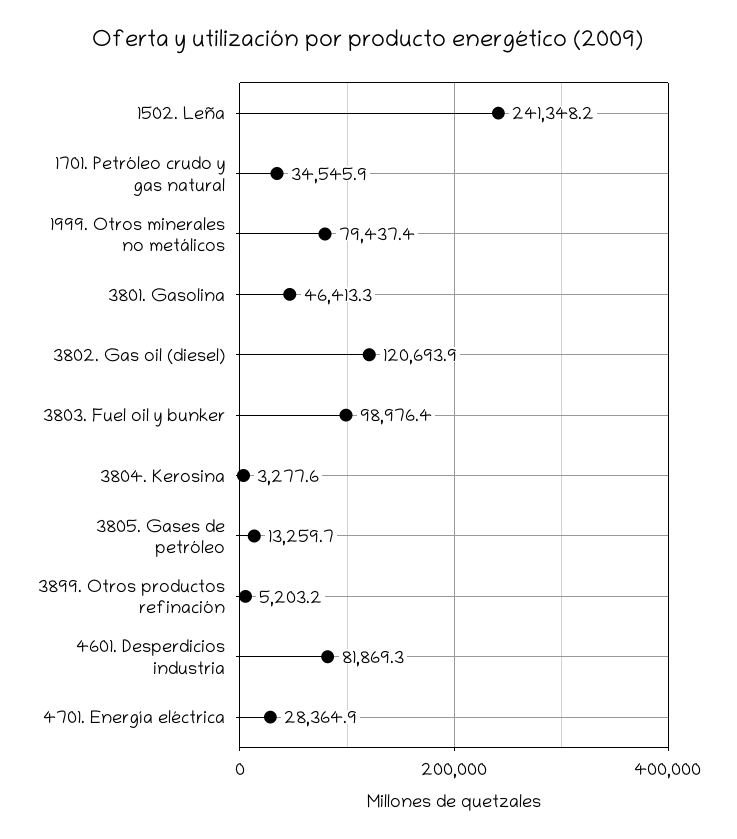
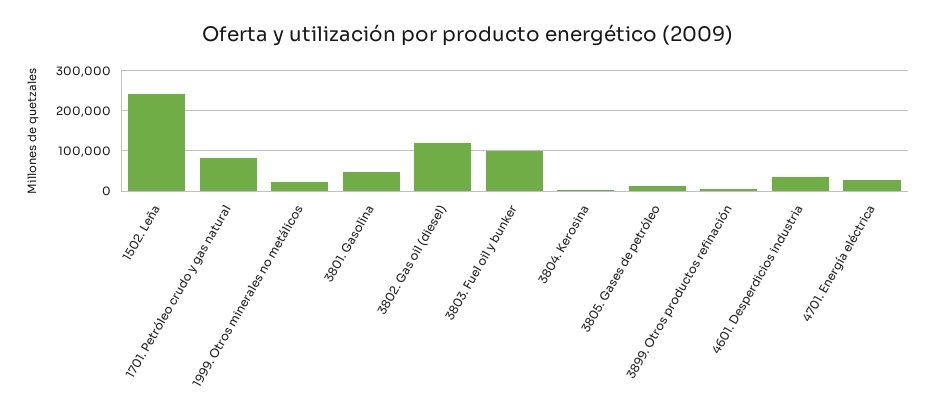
  {
    "1502. Leña": 241348.2,
-   "1701. Petróleo crudo y gas natural": 34545.9,
+   "1701. Petróleo crudo y gas natural": 80000,
-   "1999. Otros minerales no metálicos": 79437.4,
+   "1999. Otros minerales no metálicos": 20000,
    "3801. Gasolina": 46413.3,
    "3802. Gas oil (diesel)": 120693.9,
    "3803. Fuel oil y bunker": 98976.4,
    "3804. Kerosina": 3277.6,
    "3805. Gases de petróleo": 13259.7,
    "3899. Otros productos refinación": 5203.2,
-   "4601. Desperdicios industria": 81869.3,
+   "4601. Desperdicios industria": 40000,
    "4701. Energía eléctrica": 28364.9
  }

